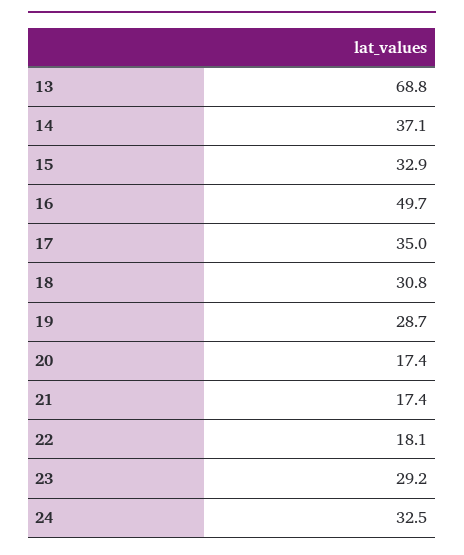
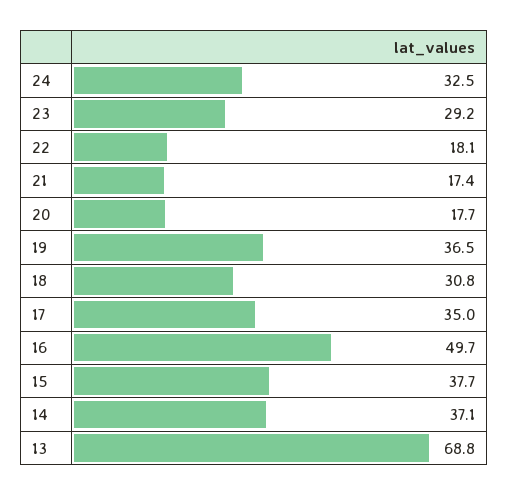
  {
    "13": 68.8,
    "14": 37.1,
-   "15": 32.9,
+   "15": 37.7,
    "16": 49.7,
    "17": 35,
    "18": 30.8,
-   "19": 28.7,
+   "19": 36.5,
-   "20": 17.4,
+   "20": 17.7,
    "21": 17.4,
    "22": 18.1,
    "23": 29.2,
    "24": 32.5
  }

